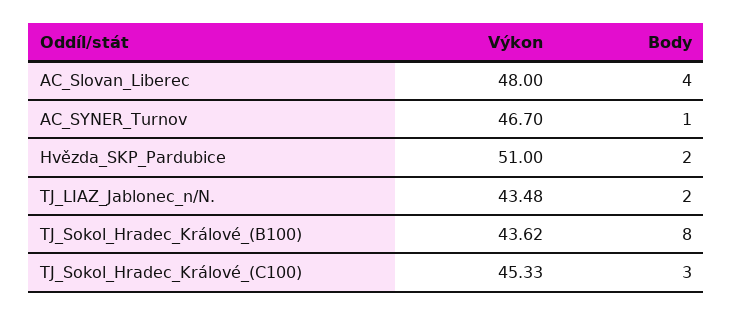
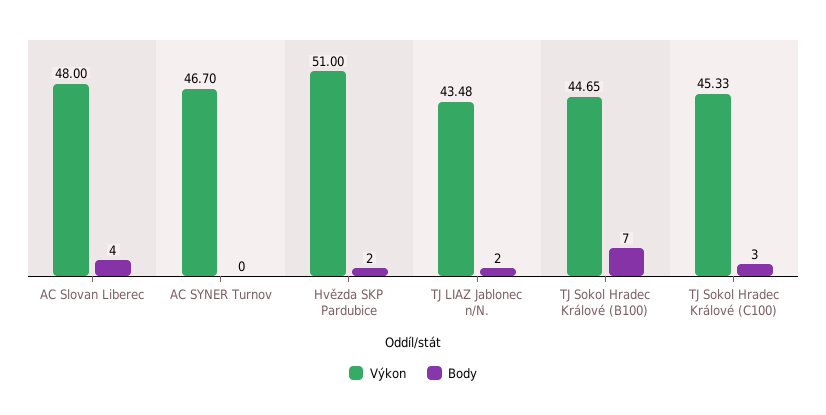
  {
    "Výkon": {
      "AC_Slovan_Liberec": 48,
      "AC_SYNER_Turnov": 46.7,
      "Hvězda_SKP_Pardubice": 51,
      "TJ_LIAZ_Jablonec_n/N.": 43.48,
-     "TJ_Sokol_Hradec_Králové_(B100)": 43.62,
+     "TJ_Sokol_Hradec_Králové_(B100)": 44.65,
      "TJ_Sokol_Hradec_Králové_(C100)": 45.33
    },
    "Body": {
      "AC_Slovan_Liberec": 4,
-     "AC_SYNER_Turnov": 1,
+     "AC_SYNER_Turnov": 0,
      "Hvězda_SKP_Pardubice": 2,
      "TJ_LIAZ_Jablonec_n/N.": 2,
-     "TJ_Sokol_Hradec_Králové_(B100)": 8,
+     "TJ_Sokol_Hradec_Králové_(B100)": 7,
      "TJ_Sokol_Hradec_Králové_(C100)": 3
    }
  }

